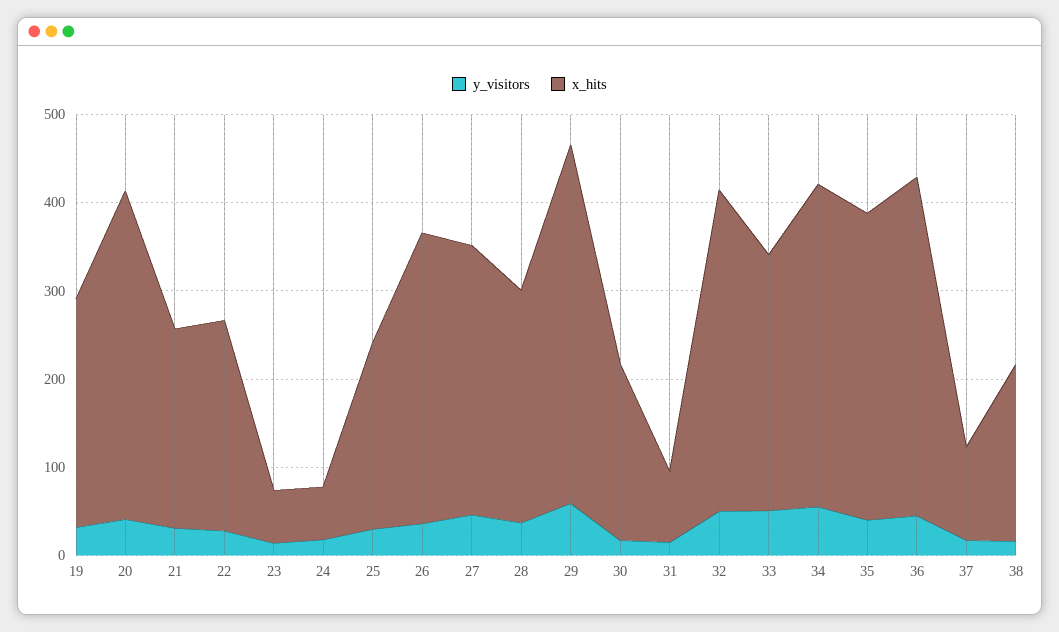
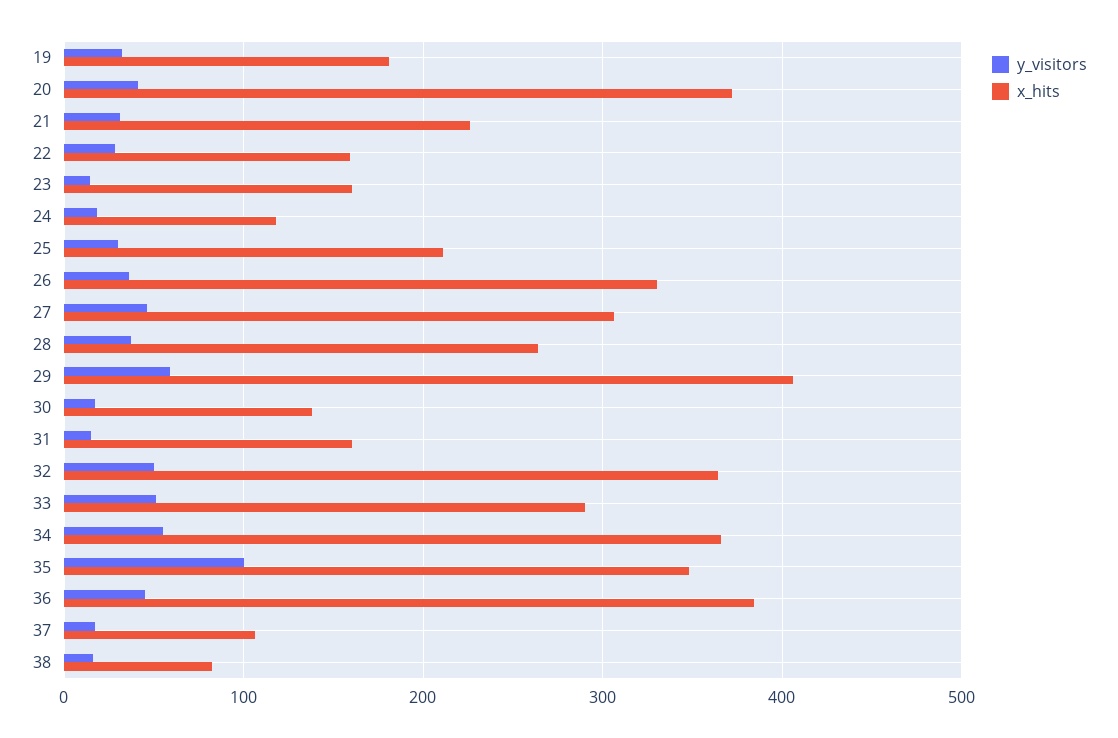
  {
    "y_visitors": {
      "19": 30,
      "20": 40,
      "21": 30,
      "22": 30,
      "23": 10,
      "24": 20,
      "25": 30,
      "26": 40,
      "27": 50,
      "28": 40,
      "29": 60,
      "30": 20,
      "31": 20,
      "32": 50,
      "33": 50,
      "34": 60,
-     "35": 40,
+     "35": 100,
      "36": 50,
      "37": 20,
      "38": 20
    },
    "x_hits": {
-     "19": 260,
+     "19": 180,
      "20": 370,
      "21": 230,
-     "22": 240,
+     "22": 160,
-     "23": 60,
+     "23": 160,
-     "24": 60,
+     "24": 120,
      "25": 210,
      "26": 330,
      "27": 310,
      "28": 260,
      "29": 410,
-     "30": 200,
+     "30": 140,
-     "31": 80,
+     "31": 160,
      "32": 360,
      "33": 290,
      "34": 370,
      "35": 350,
      "36": 380,
      "37": 110,
-     "38": 200
+     "38": 80
    }
  }

